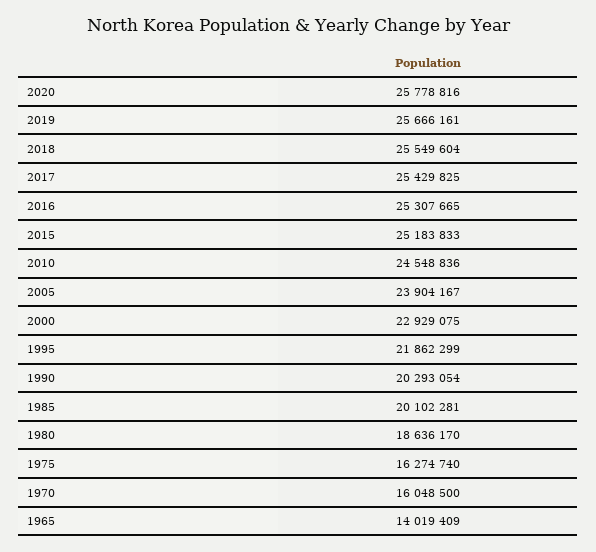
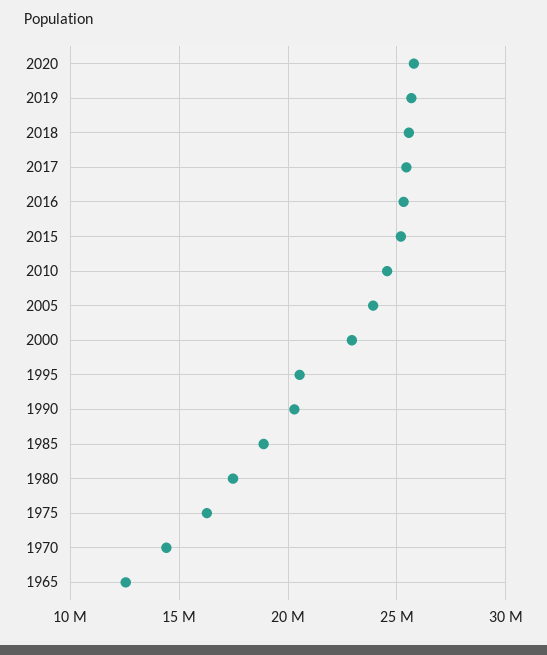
  {
    "2020": 25778816,
    "2019": 25666161,
    "2018": 25549604,
    "2017": 25429825,
    "2016": 25307665,
    "2015": 25183833,
    "2010": 24548836,
    "2005": 23904167,
    "2000": 22929075,
-   "1995": 21862299,
+   "1995": 20500000,
    "1990": 20293054,
-   "1985": 20102281,
+   "1985": 19000000,
-   "1980": 18636170,
+   "1980": 17500000,
    "1975": 16274740,
-   "1970": 16048500,
+   "1970": 14500000,
-   "1965": 14019409
+   "1965": 12500000
  }

